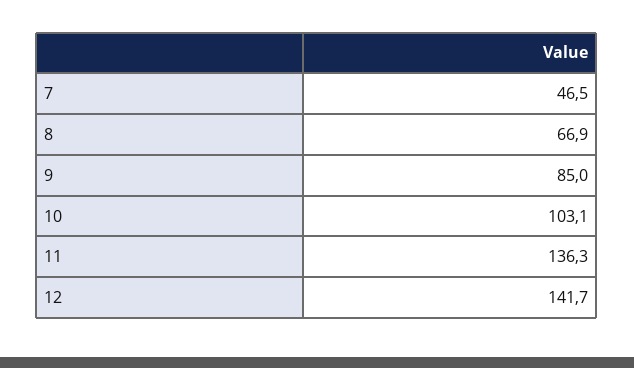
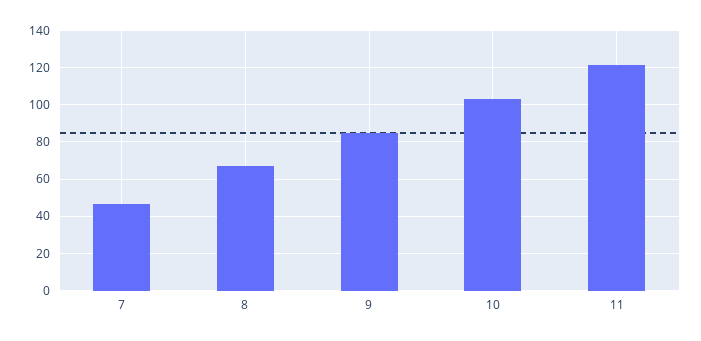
  {
    "7": 46.5,
    "8": 66.9,
    "9": 85,
    "10": 103.1,
-   "11": 136.3,
+   "11": 120
-   "12": 141.7
  }

